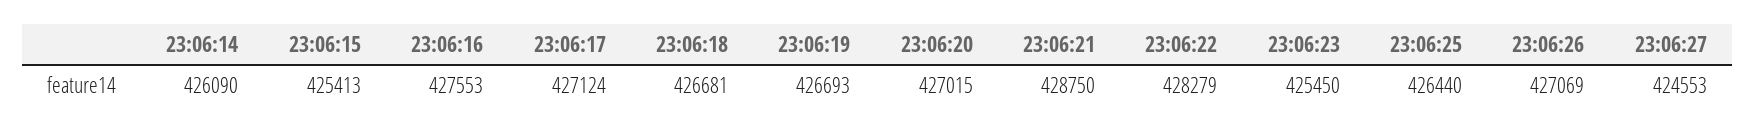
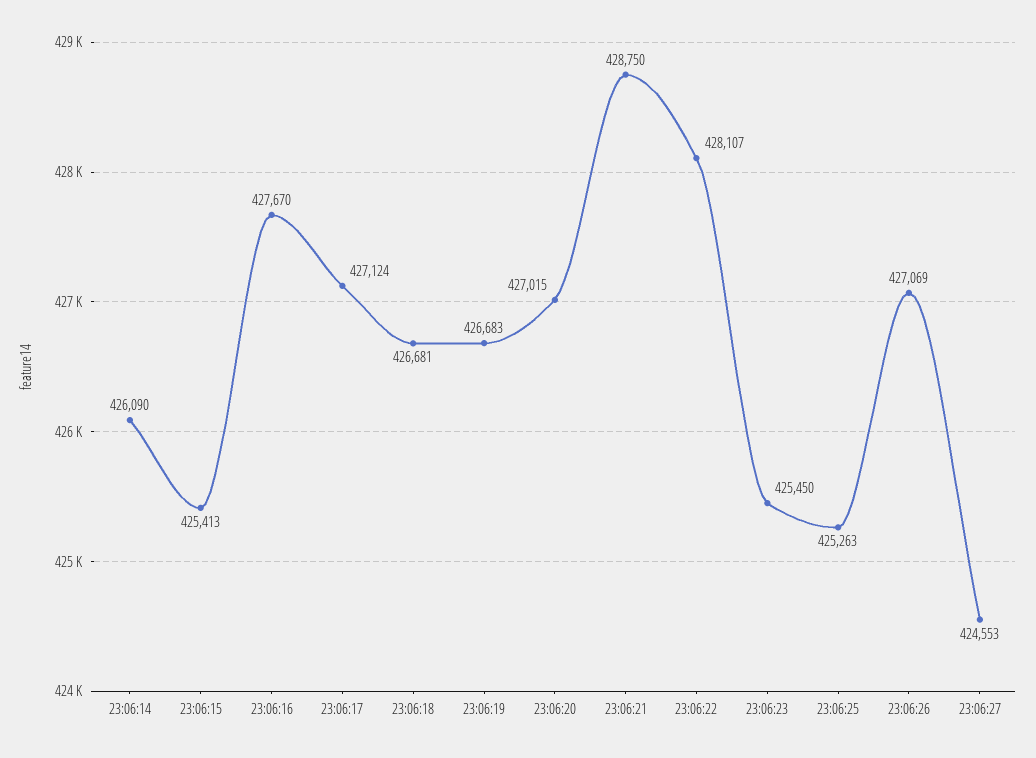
  {
    "23:06:14": 426090,
    "23:06:15": 425413,
-   "23:06:16": 427553,
+   "23:06:16": 427670,
    "23:06:17": 427124,
    "23:06:18": 426681,
-   "23:06:19": 426693,
+   "23:06:19": 426683,
    "23:06:20": 427015,
    "23:06:21": 428750,
-   "23:06:22": 428279,
+   "23:06:22": 428107,
    "23:06:23": 425450,
-   "23:06:25": 426440,
+   "23:06:25": 425263,
    "23:06:26": 427069,
    "23:06:27": 424553
  }

